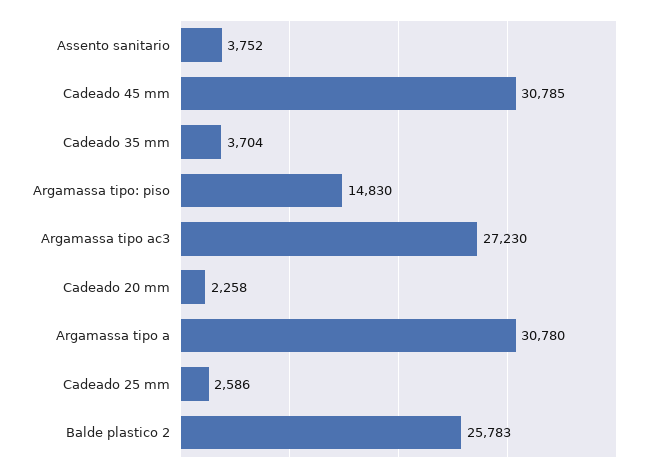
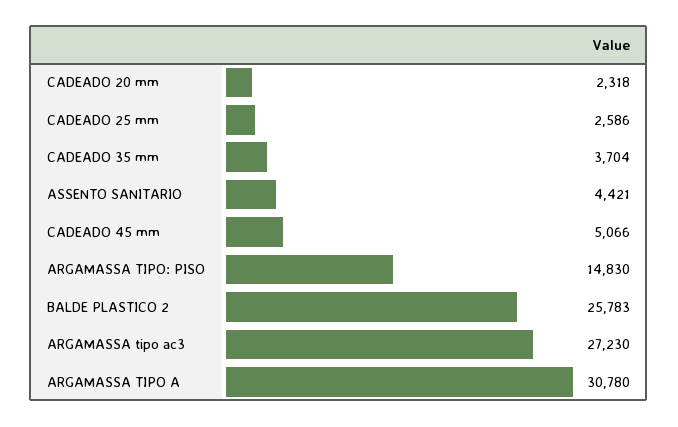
  {
-   "Assento sanitario": 3752,
+   "Assento sanitario": 4421,
-   "Cadeado 45 mm": 30785,
+   "Cadeado 45 mm": 5066,
    "Cadeado 35 mm": 3704,
    "Argamassa tipo: piso": 14830,
    "Argamassa tipo ac3": 27230,
-   "Cadeado 20 mm": 2258,
+   "Cadeado 20 mm": 2318,
    "Argamassa tipo a": 30780,
    "Cadeado 25 mm": 2586,
    "Balde plastico 2": 25783
  }

